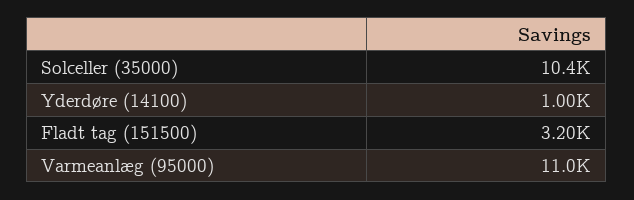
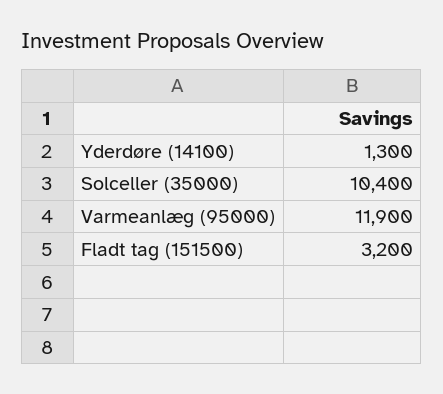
  {
    "Solceller (35000)": 10400,
-   "Yderdøre (14100)": 1000,
+   "Yderdøre (14100)": 1300,
    "Fladt tag (151500)": 3200,
-   "Varmeanlæg (95000)": 11000
+   "Varmeanlæg (95000)": 11900
  }

